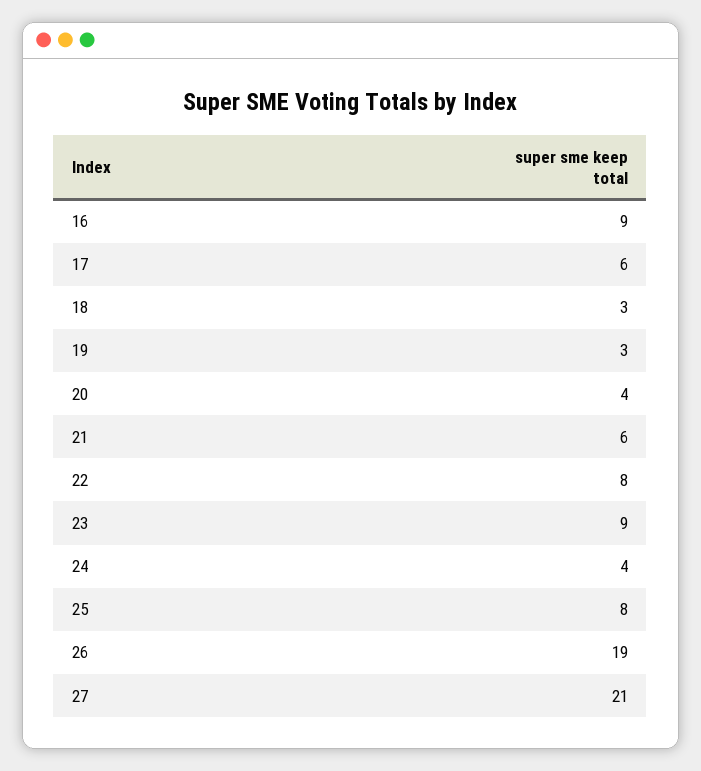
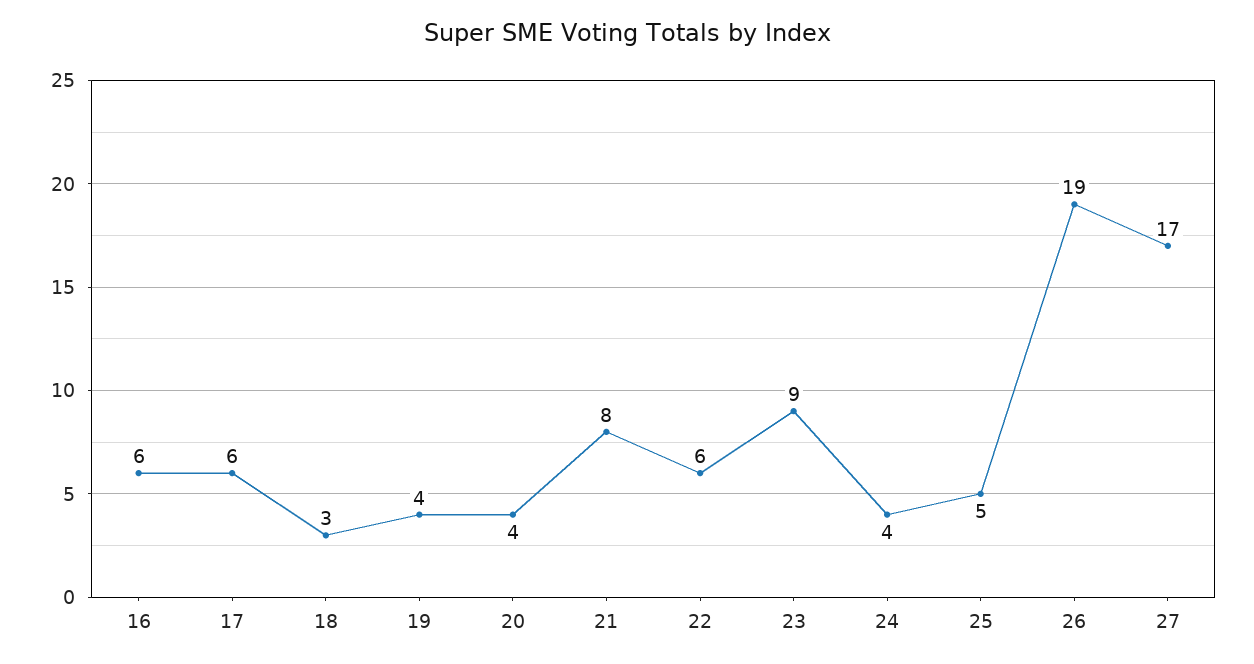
  {
-   "16": 9,
+   "16": 6,
    "17": 6,
    "18": 3,
-   "19": 3,
+   "19": 4,
    "20": 4,
-   "21": 6,
+   "21": 8,
-   "22": 8,
+   "22": 6,
    "23": 9,
    "24": 4,
-   "25": 8,
+   "25": 5,
    "26": 19,
-   "27": 21
+   "27": 17
  }

